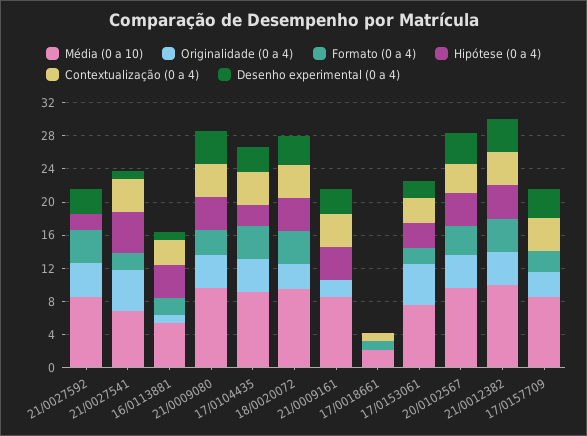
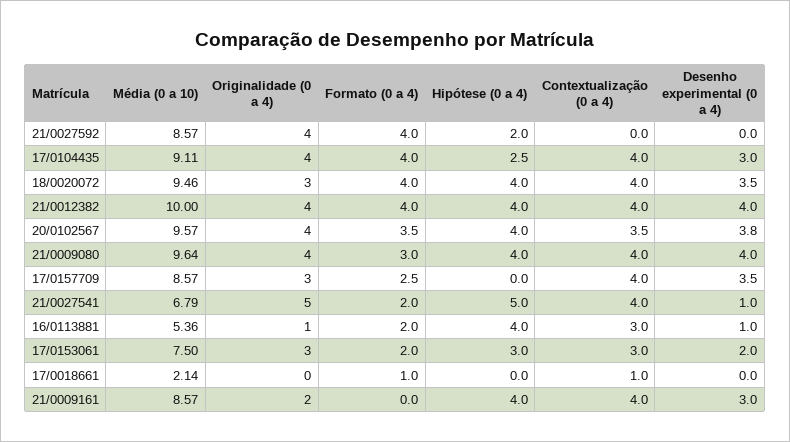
  {
    "Média (0 a 10)": {
      "21/0027592": 8.57,
      "21/0027541": 6.79,
      "16/0113881": 5.36,
      "21/0009080": 9.64,
      "17/0104435": 9.11,
      "18/0020072": 9.46,
      "21/0009161": 8.57,
      "17/0018661": 2.14,
      "17/0153061": 7.5,
      "20/0102567": 9.57,
      "21/0012382": 10,
      "17/0157709": 8.57
    },
    "Originalidade (0 a 4)": {
      "21/0027592": 4,
      "21/0027541": 5,
      "16/0113881": 1,
      "21/0009080": 4,
      "17/0104435": 4,
      "18/0020072": 3,
      "21/0009161": 2,
      "17/0018661": 0,
-     "17/0153061": 5,
+     "17/0153061": 3,
      "20/0102567": 4,
      "21/0012382": 4,
      "17/0157709": 3
    },
    "Formato (0 a 4)": {
      "21/0027592": 4,
      "21/0027541": 2,
      "16/0113881": 2,
      "21/0009080": 3,
      "17/0104435": 4,
      "18/0020072": 4,
      "21/0009161": 0,
      "17/0018661": 1,
      "17/0153061": 2,
      "20/0102567": 3.5,
      "21/0012382": 4,
      "17/0157709": 2.5
    },
    "Hipótese (0 a 4)": {
      "21/0027592": 2,
      "21/0027541": 5,
      "16/0113881": 4,
      "21/0009080": 4,
      "17/0104435": 2.5,
      "18/0020072": 4,
      "21/0009161": 4,
      "17/0018661": 0,
      "17/0153061": 3,
      "20/0102567": 4,
      "21/0012382": 4,
      "17/0157709": 0
    },
    "Contextualização (0 a 4)": {
      "21/0027592": 0,
      "21/0027541": 4,
      "16/0113881": 3,
      "21/0009080": 4,
      "17/0104435": 4,
      "18/0020072": 4,
      "21/0009161": 4,
      "17/0018661": 1,
      "17/0153061": 3,
      "20/0102567": 3.5,
      "21/0012382": 4,
      "17/0157709": 4
    },
    "Desenho experimental (0 a 4)": {
-     "21/0027592": 3,
+     "21/0027592": 0,
      "21/0027541": 1,
      "16/0113881": 1,
      "21/0009080": 4,
      "17/0104435": 3,
      "18/0020072": 3.5,
      "21/0009161": 3,
      "17/0018661": 0,
      "17/0153061": 2,
      "20/0102567": 3.8,
      "21/0012382": 4,
      "17/0157709": 3.5
    }
  }

